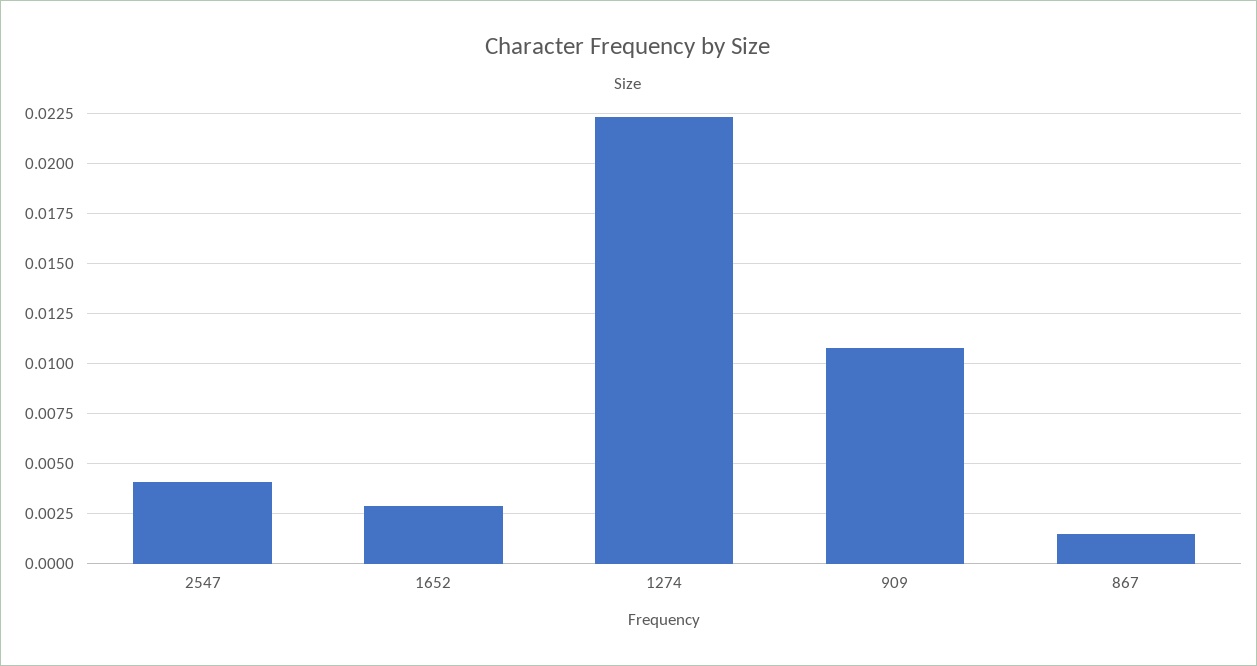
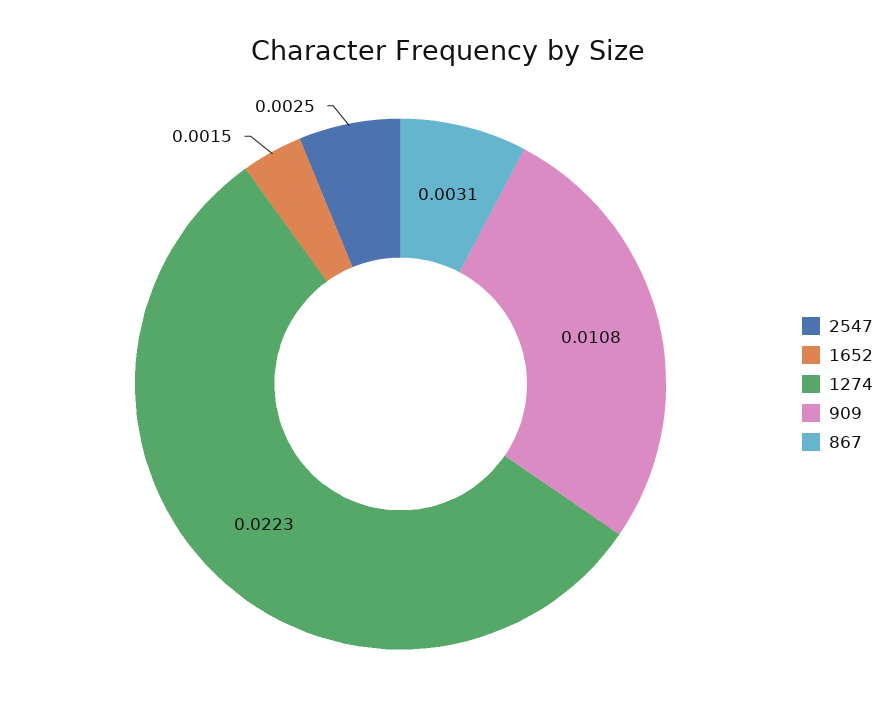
  {
-   "2547": 0.004,
+   "2547": 0.0025,
-   "1652": 0.003,
+   "1652": 0.0015,
    "1274": 0.0223,
    "909": 0.0108,
-   "867": 0.0015
+   "867": 0.0031
  }

